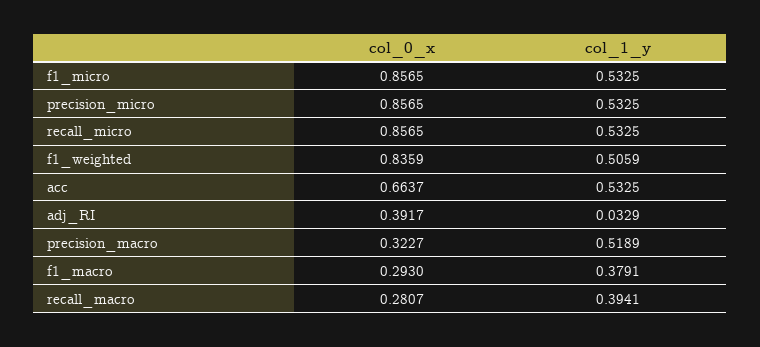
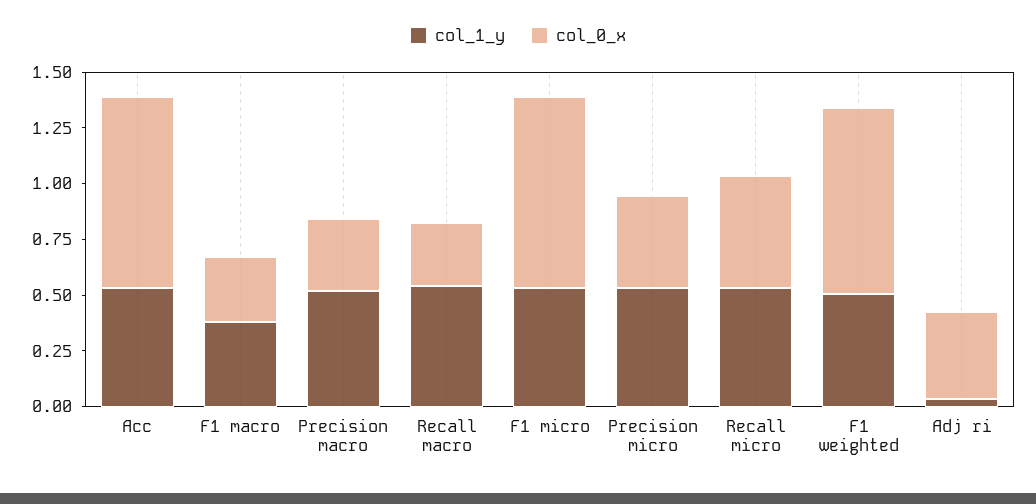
  {
    "col_0_x": {
      "f1_micro": 0.8565,
-     "precision_micro": 0.8565,
+     "precision_micro": 0.4,
-     "recall_micro": 0.8565,
+     "recall_micro": 0.5,
      "f1_weighted": 0.8359,
-     "acc": 0.6637,
+     "acc": 0.85,
      "adj_RI": 0.3917,
      "precision_macro": 0.3227,
      "f1_macro": 0.293,
      "recall_macro": 0.2807
    },
    "col_1_y": {
      "f1_micro": 0.5325,
      "precision_micro": 0.5325,
      "recall_micro": 0.5325,
      "f1_weighted": 0.5059,
      "acc": 0.5325,
      "adj_RI": 0.0329,
      "precision_macro": 0.5189,
      "f1_macro": 0.3791,
-     "recall_macro": 0.3941
+     "recall_macro": 0.55
    }
  }

